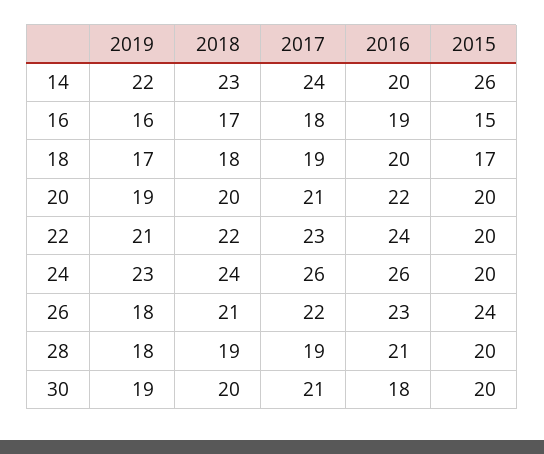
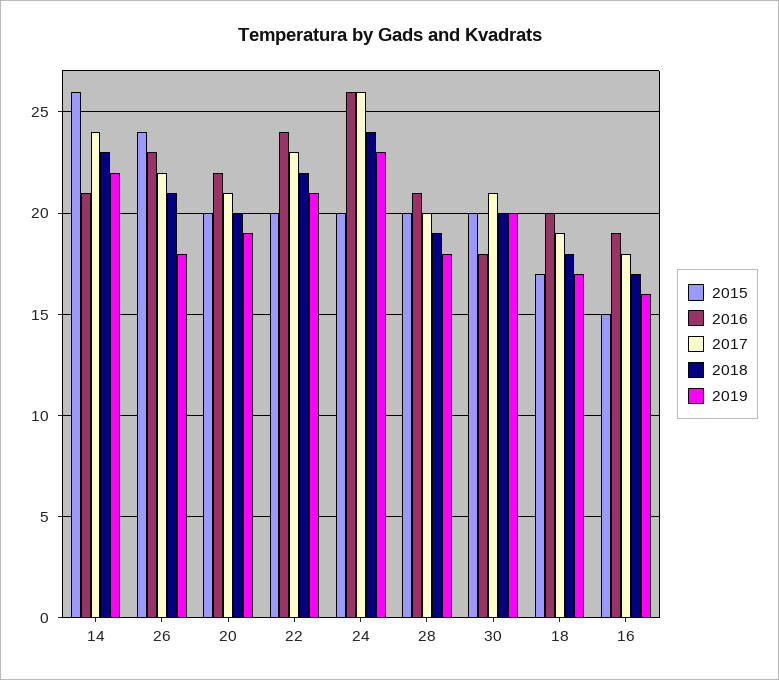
  {
    "2019": {
      "14": 22,
      "16": 16,
      "18": 17,
      "20": 19,
      "22": 21,
      "24": 23,
      "26": 18,
      "28": 18,
-     "30": 19
+     "30": 20
    },
    "2018": {
      "14": 23,
      "16": 17,
      "18": 18,
      "20": 20,
      "22": 22,
      "24": 24,
      "26": 21,
      "28": 19,
      "30": 20
    },
    "2017": {
      "14": 24,
      "16": 18,
      "18": 19,
      "20": 21,
      "22": 23,
      "24": 26,
      "26": 22,
-     "28": 19,
+     "28": 20,
      "30": 21
    },
    "2016": {
-     "14": 20,
+     "14": 21,
      "16": 19,
      "18": 20,
      "20": 22,
      "22": 24,
      "24": 26,
      "26": 23,
      "28": 21,
      "30": 18
    },
    "2015": {
      "14": 26,
      "16": 15,
      "18": 17,
      "20": 20,
      "22": 20,
      "24": 20,
      "26": 24,
      "28": 20,
      "30": 20
    }
  }

